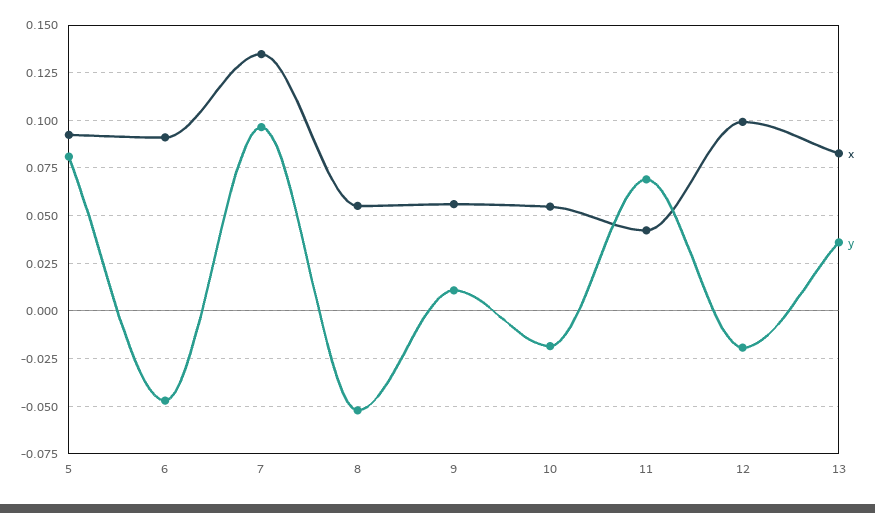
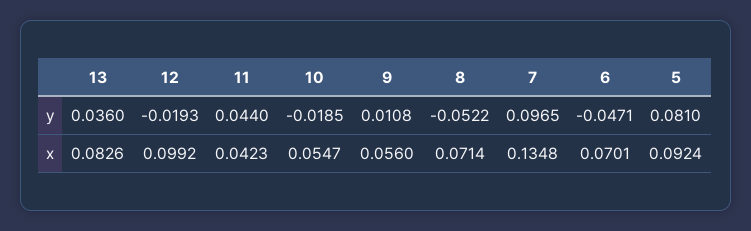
  {
    "x": {
      "5": 0.0924,
-     "6": 0.09,
+     "6": 0.0701,
      "7": 0.1348,
-     "8": 0.055,
+     "8": 0.0714,
      "9": 0.056,
      "10": 0.0547,
      "11": 0.0423,
      "12": 0.0992,
      "13": 0.0826
    },
    "y": {
      "5": 0.081,
      "6": -0.0471,
      "7": 0.0965,
      "8": -0.0522,
      "9": 0.0108,
      "10": -0.0185,
-     "11": 0.07,
+     "11": 0.044,
      "12": -0.0193,
      "13": 0.036
    }
  }

